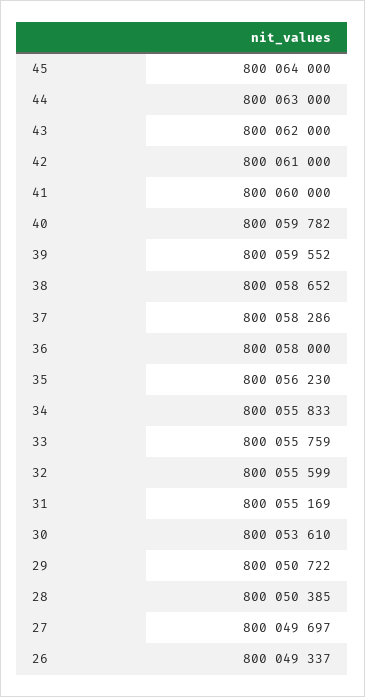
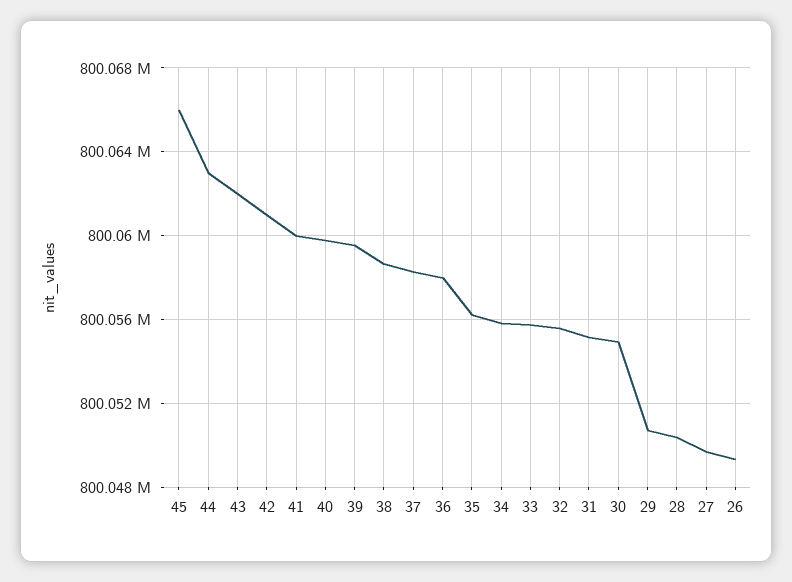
  {
-   "45": 800064000,
+   "45": 800066000,
    "44": 800063000,
    "43": 800062000,
    "42": 800061000,
    "41": 800060000,
    "40": 800059782,
    "39": 800059552,
    "38": 800058652,
    "37": 800058286,
    "36": 800058000,
    "35": 800056230,
    "34": 800055833,
    "33": 800055759,
    "32": 800055599,
    "31": 800055169,
-   "30": 800053610,
+   "30": 800055000,
    "29": 800050722,
    "28": 800050385,
    "27": 800049697,
    "26": 800049337
  }

